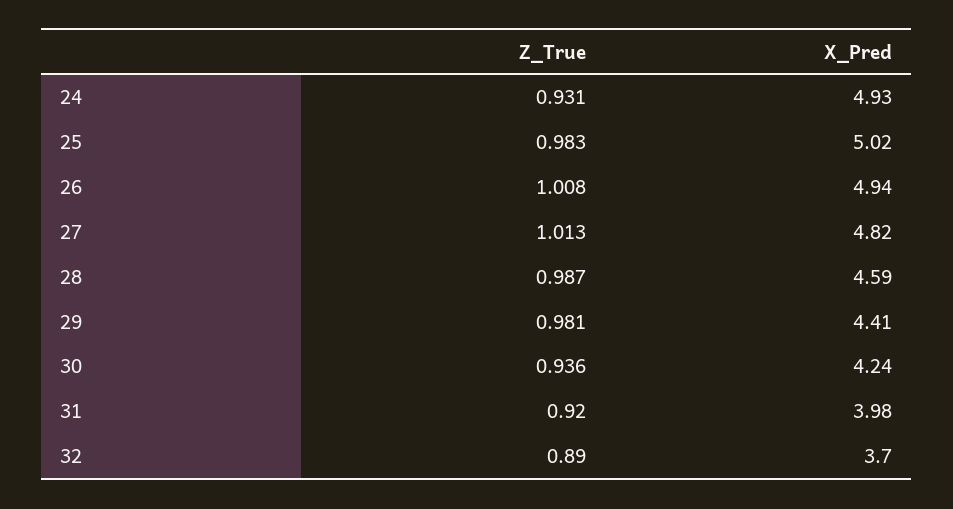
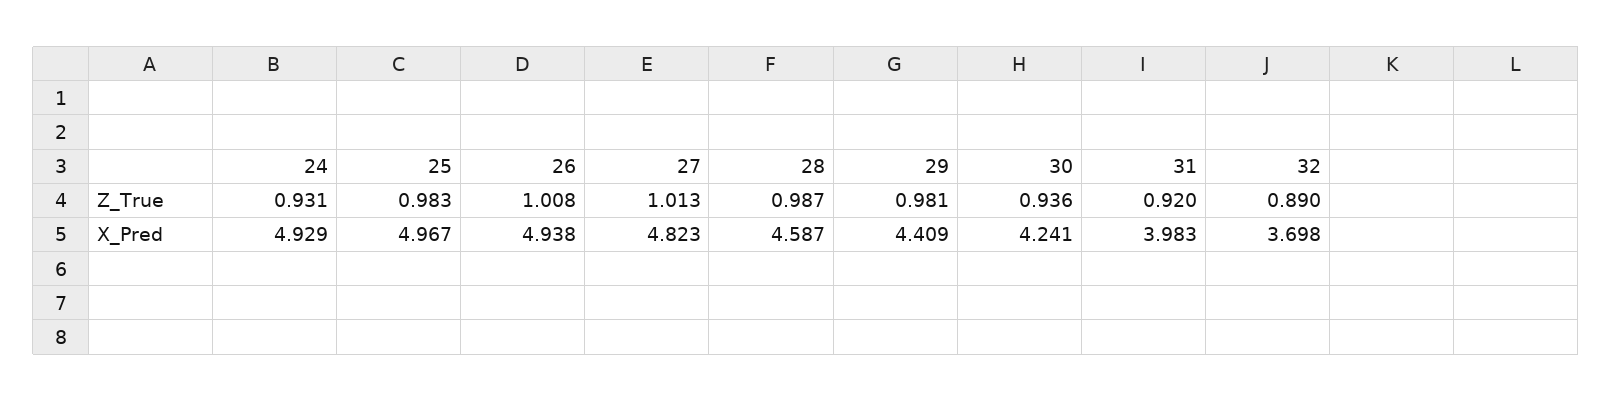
  {
    "Z_True": {
      "24": 0.931,
      "25": 0.983,
      "26": 1.008,
      "27": 1.013,
      "28": 0.987,
      "29": 0.981,
      "30": 0.936,
      "31": 0.92,
      "32": 0.89
    },
    "X_Pred": {
      "24": 4.929,
-     "25": 5.02,
+     "25": 4.967,
      "26": 4.938,
      "27": 4.823,
      "28": 4.587,
      "29": 4.409,
      "30": 4.241,
      "31": 3.983,
      "32": 3.698
    }
  }

